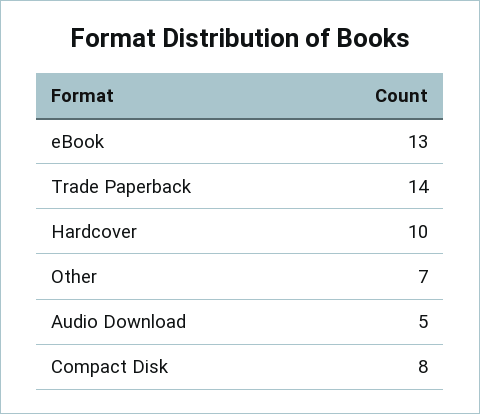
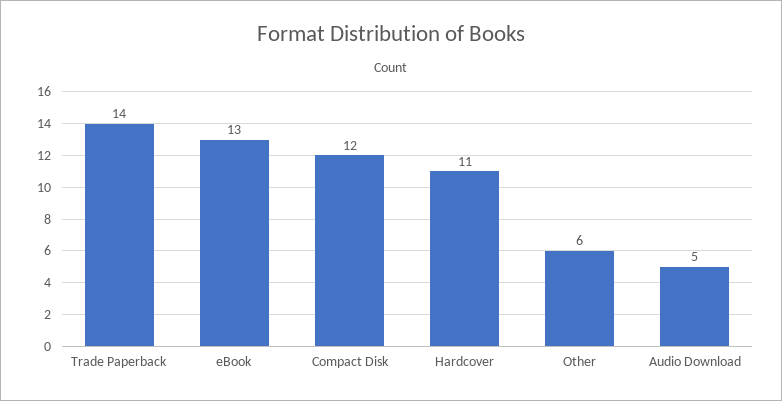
  {
    "eBook": 13,
    "Trade Paperback": 14,
-   "Hardcover": 10,
+   "Hardcover": 11,
-   "Other": 7,
+   "Other": 6,
    "Audio Download": 5,
-   "Compact Disk": 8
+   "Compact Disk": 12
  }

